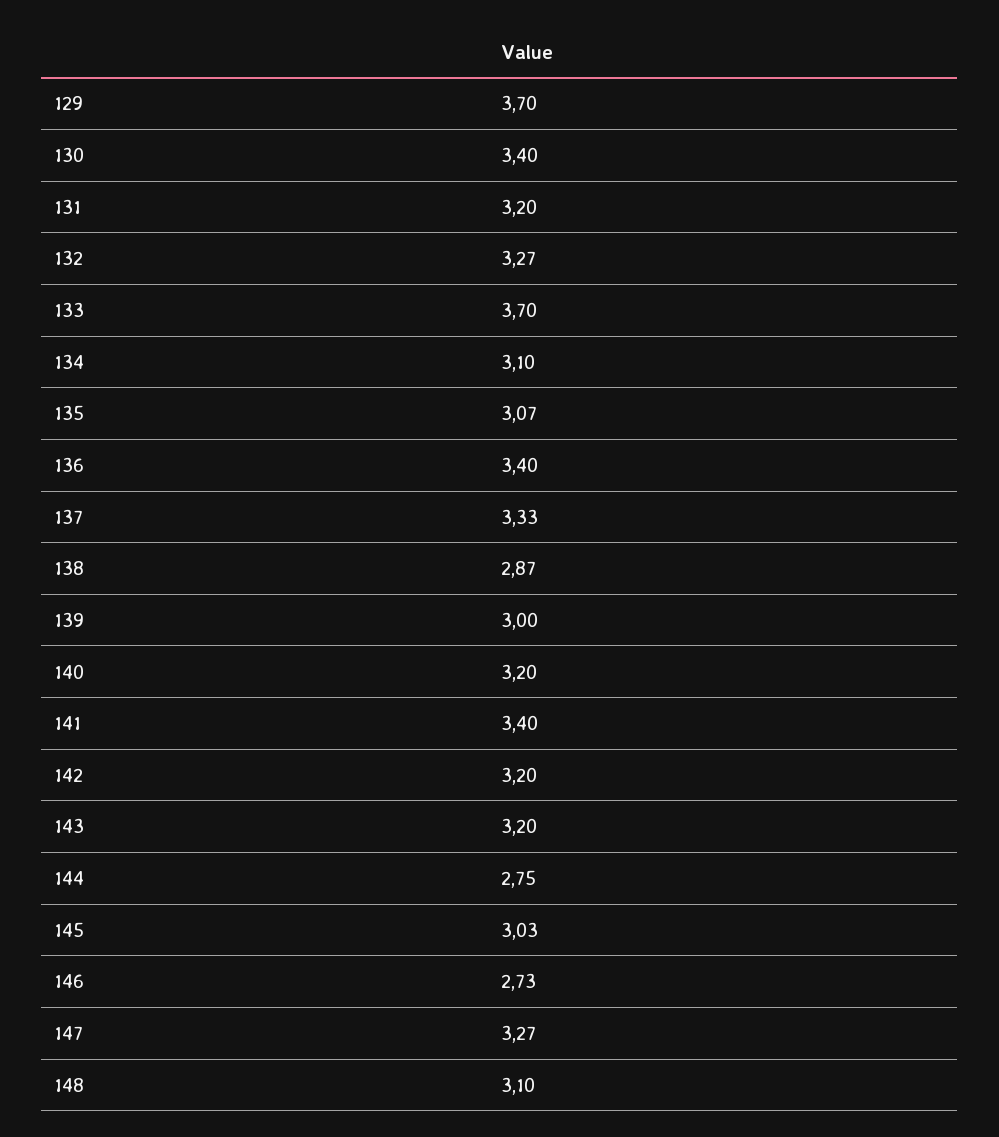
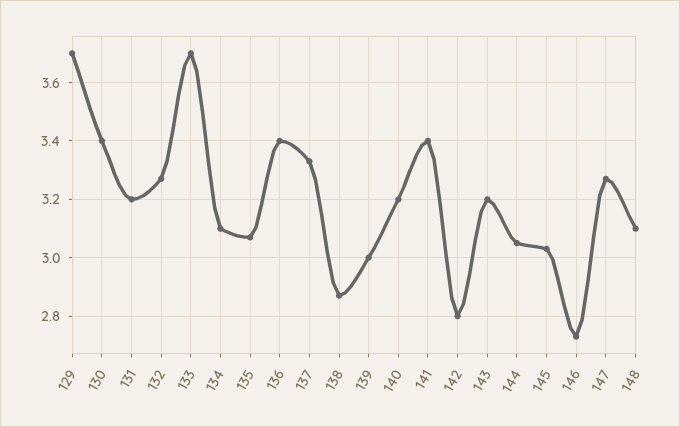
  {
    "129": 3.7,
    "130": 3.4,
    "131": 3.2,
    "132": 3.27,
    "133": 3.7,
    "134": 3.1,
    "135": 3.07,
    "136": 3.4,
    "137": 3.33,
    "138": 2.87,
    "139": 3,
    "140": 3.2,
    "141": 3.4,
-   "142": 3.2,
+   "142": 2.8,
    "143": 3.2,
-   "144": 2.75,
+   "144": 3.05,
    "145": 3.03,
    "146": 2.73,
    "147": 3.27,
    "148": 3.1
  }

